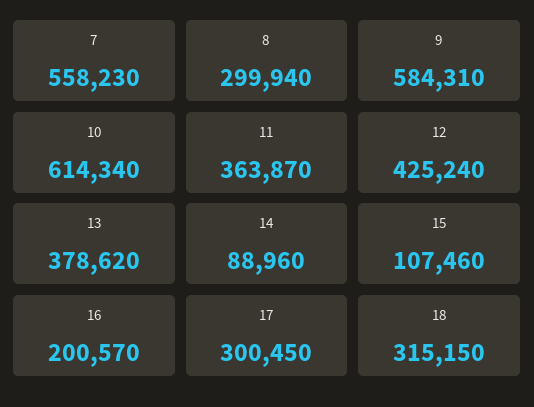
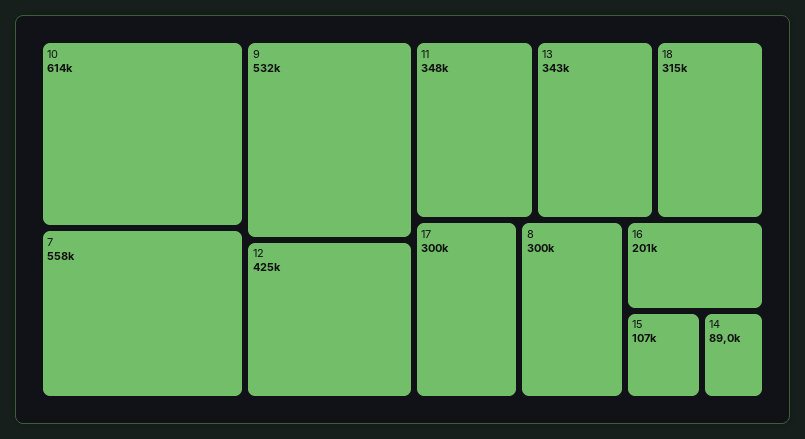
  {
    "7": 558230,
    "8": 299940,
-   "9": 584310,
+   "9": 532000,
    "10": 614340,
-   "11": 363870,
+   "11": 348000,
    "12": 425240,
-   "13": 378620,
+   "13": 343000,
    "14": 88960,
    "15": 107460,
    "16": 200570,
    "17": 300450,
    "18": 315150
  }

